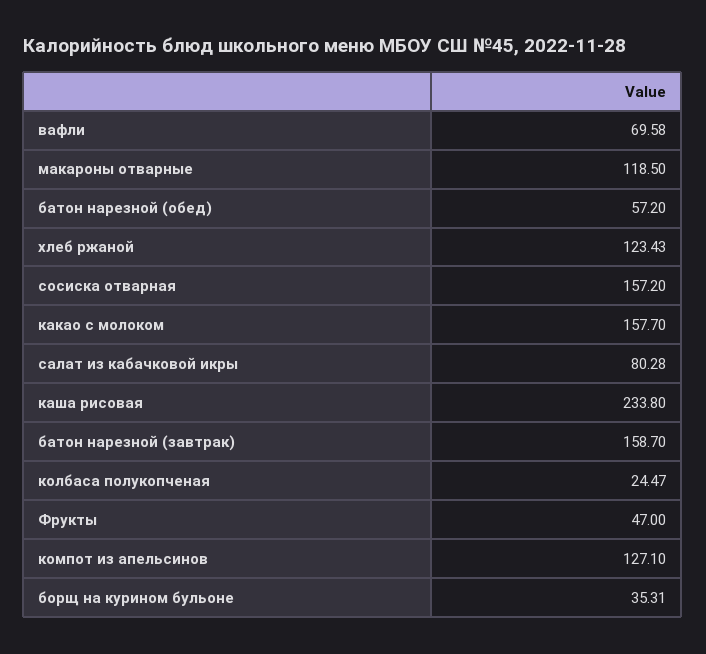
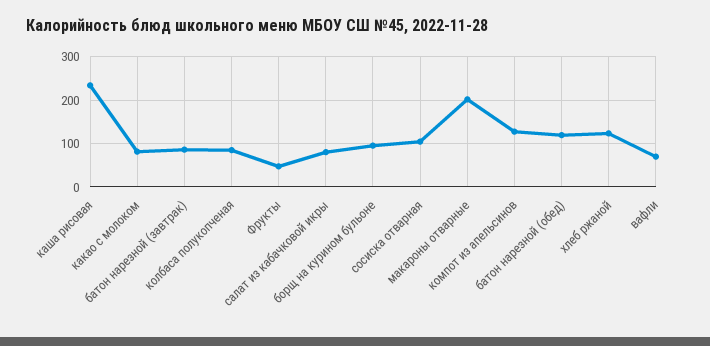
  {
    "вафли": 69.58,
-   "макароны отварные": 118.5,
+   "макароны отварные": 200,
-   "батон нарезной (обед)": 57.2,
+   "батон нарезной (обед)": 120,
    "хлеб ржаной": 123.43,
-   "сосиска отварная": 157.2,
+   "сосиска отварная": 100,
-   "какао с молоком": 157.7,
+   "какао с молоком": 80,
    "салат из кабачковой икры": 80.28,
    "каша рисовая": 233.8,
-   "батон нарезной (завтрак)": 158.7,
+   "батон нарезной (завтрак)": 80,
-   "колбаса полукопченая": 24.47,
+   "колбаса полукопченая": 80,
    "Фрукты": 47,
    "компот из апельсинов": 127.1,
-   "борщ на курином бульоне": 35.31
+   "борщ на курином бульоне": 100
  }

